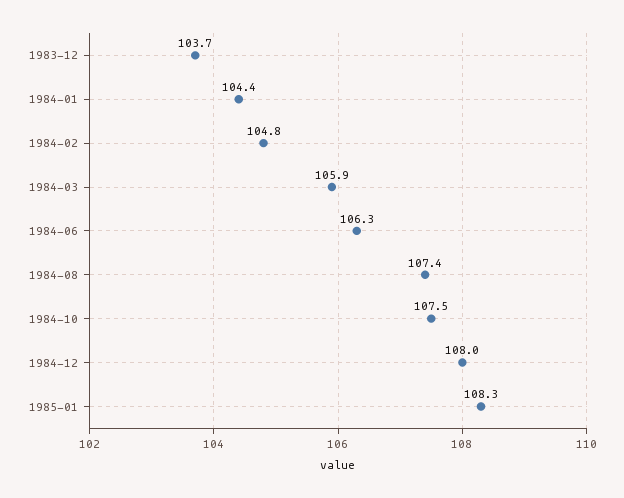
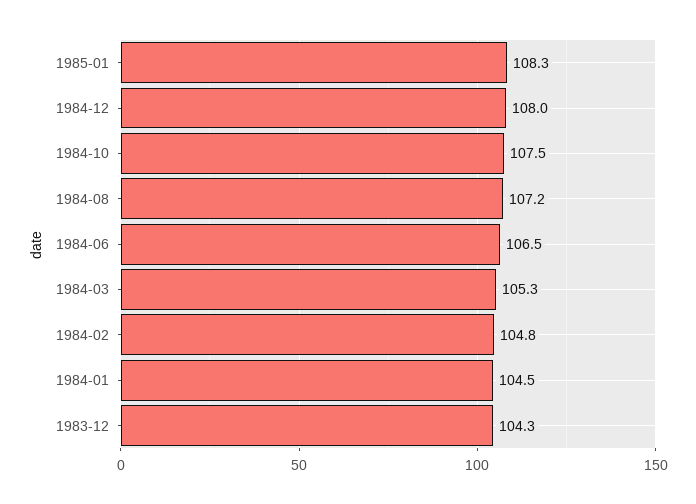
  {
-   "1983-12": 103.7,
+   "1983-12": 104.3,
-   "1984-01": 104.4,
+   "1984-01": 104.5,
    "1984-02": 104.8,
-   "1984-03": 105.9,
+   "1984-03": 105.3,
-   "1984-06": 106.3,
+   "1984-06": 106.5,
-   "1984-08": 107.4,
+   "1984-08": 107.2,
    "1984-10": 107.5,
    "1984-12": 108,
    "1985-01": 108.3
  }

